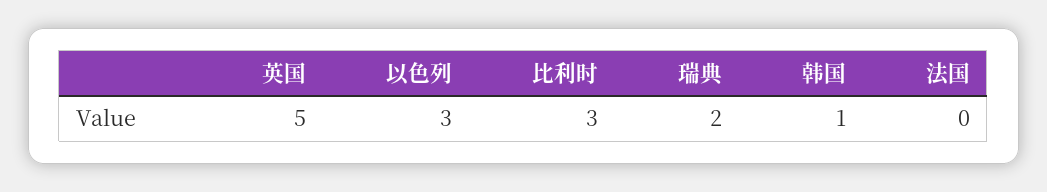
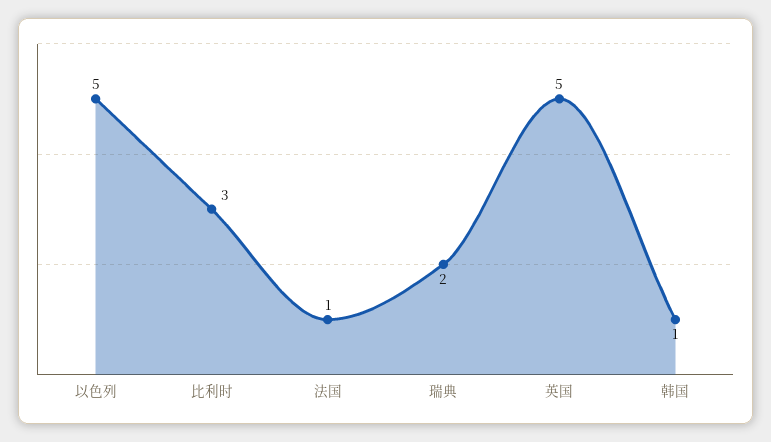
  {
    "英国": 5,
-   "以色列": 3,
+   "以色列": 5,
    "比利时": 3,
    "瑞典": 2,
    "韩国": 1,
-   "法国": 0
+   "法国": 1
  }

